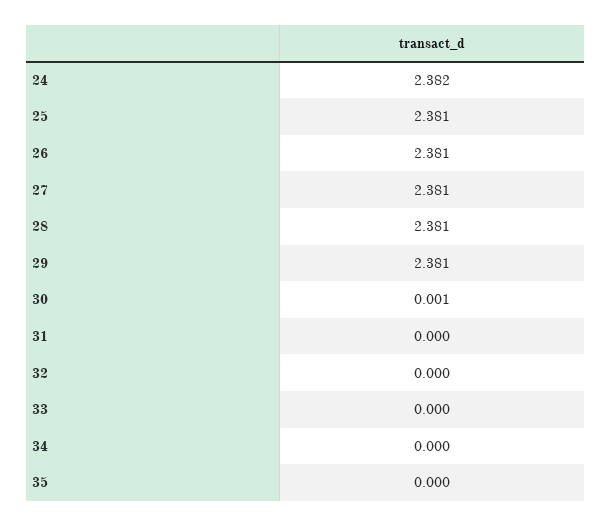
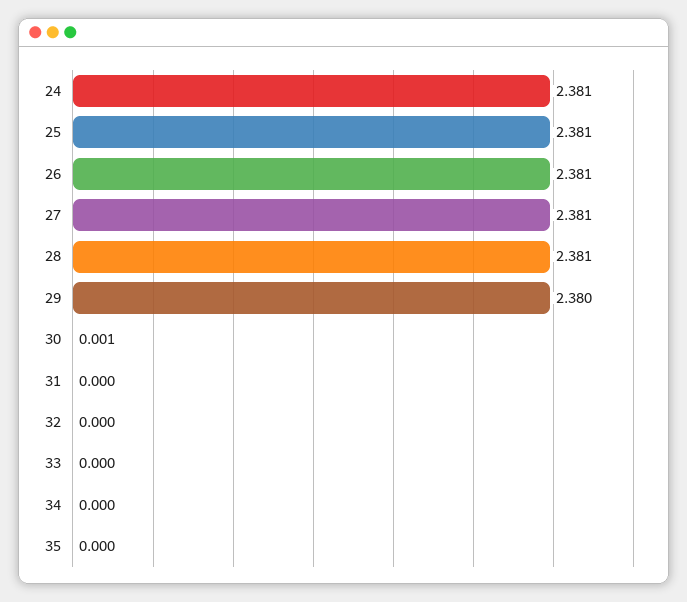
  {
-   "24": 2.382,
+   "24": 2.381,
    "25": 2.381,
    "26": 2.381,
    "27": 2.381,
    "28": 2.381,
-   "29": 2.381,
+   "29": 2.38,
    "30": 0.001,
    "31": 0,
    "32": 0,
    "33": 0,
    "34": 0,
    "35": 0
  }

